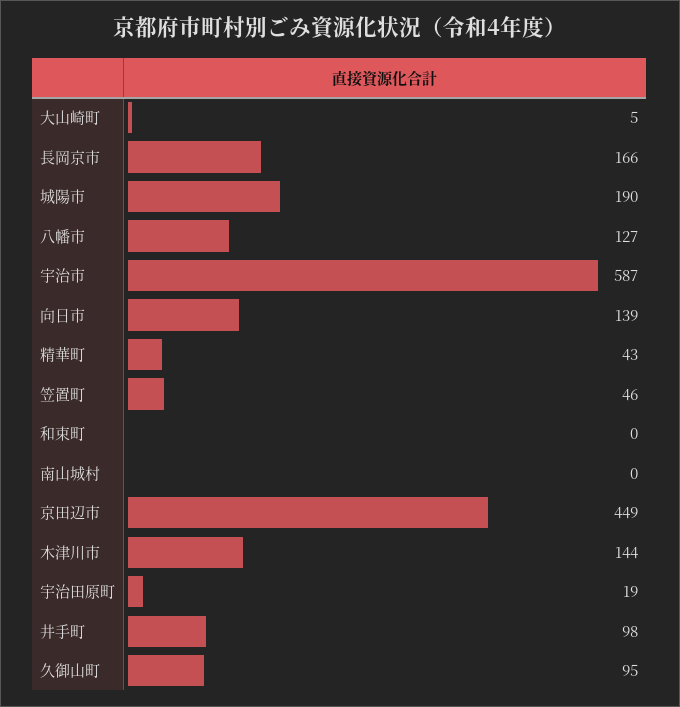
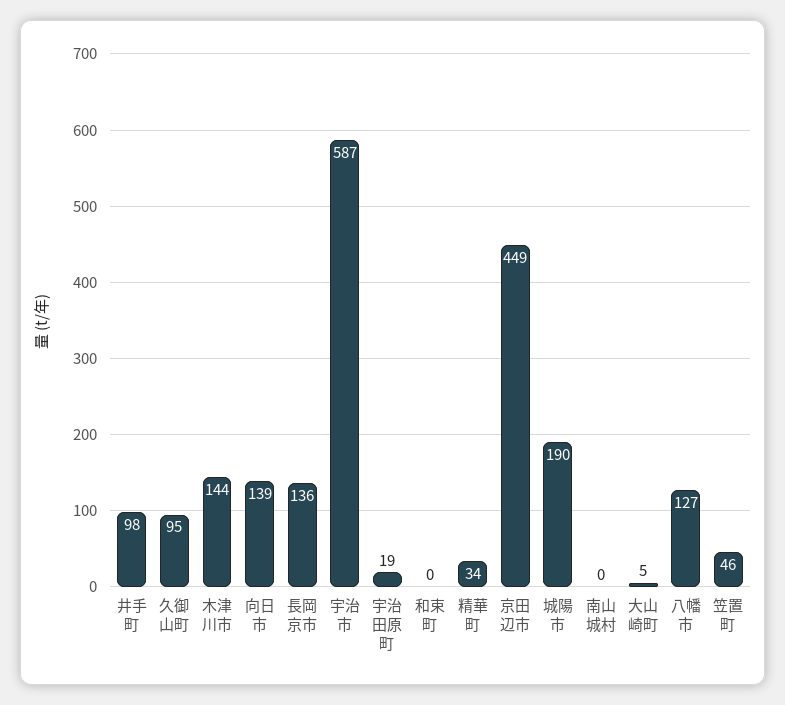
  {
    "大山崎町": 5,
-   "長岡京市": 166,
+   "長岡京市": 136,
    "城陽市": 190,
    "八幡市": 127,
    "宇治市": 587,
    "向日市": 139,
-   "精華町": 43,
+   "精華町": 34,
    "笠置町": 46,
    "和束町": 0,
    "南山城村": 0,
    "京田辺市": 449,
    "木津川市": 144,
    "宇治田原町": 19,
    "井手町": 98,
    "久御山町": 95
  }

